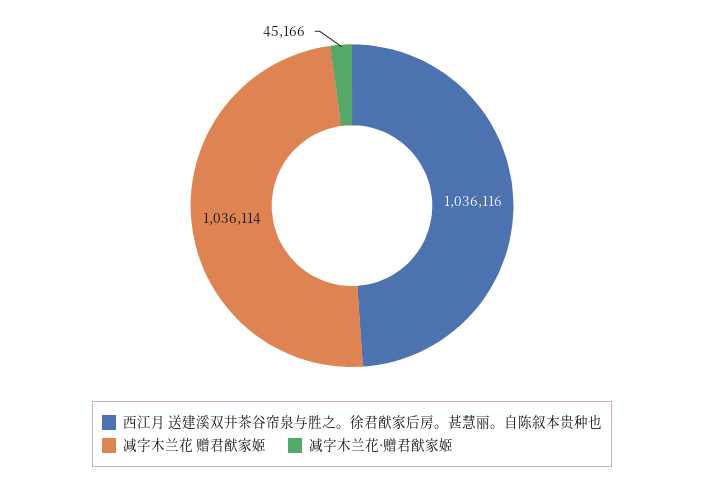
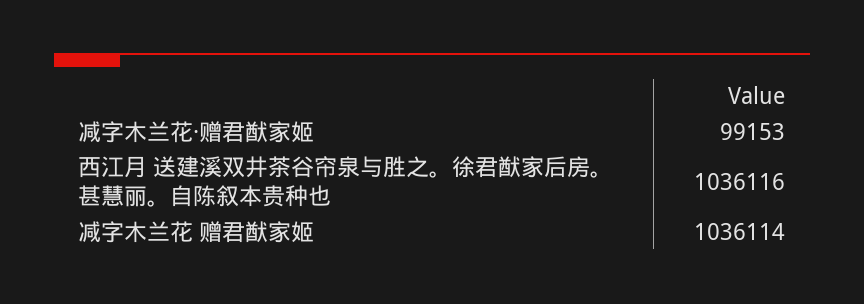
  {
    "西江月 送建溪双井茶谷帘泉与胜之。徐君猷家后房。甚慧丽。自陈叙本贵种也": 1036116,
    "减字木兰花 赠君猷家姬": 1036114,
-   "减字木兰花·赠君猷家姬": 45166
+   "减字木兰花·赠君猷家姬": 99153
  }

